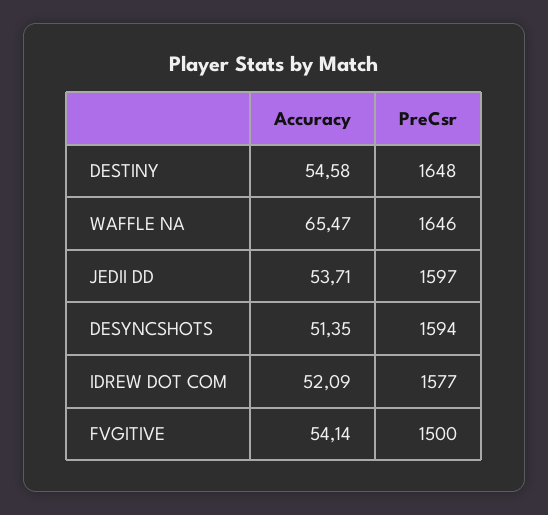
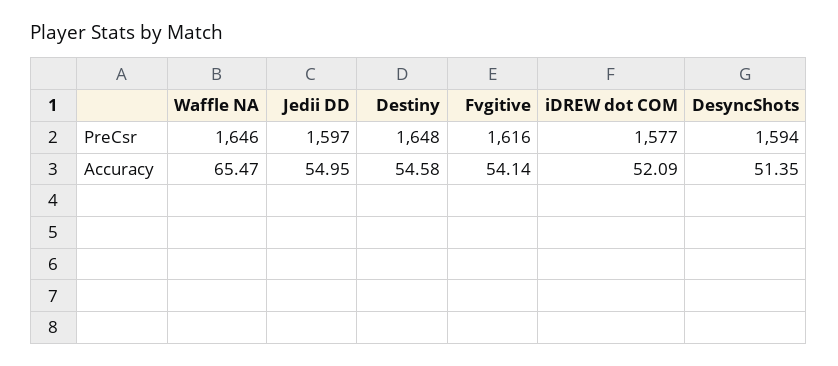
  {
    "Accuracy": {
      "DESTINY": 54.58,
      "WAFFLE NA": 65.47,
-     "JEDII DD": 53.71,
+     "JEDII DD": 54.95,
      "DESYNCSHOTS": 51.35,
      "IDREW DOT COM": 52.09,
      "FVGITIVE": 54.14
    },
    "PreCsr": {
      "DESTINY": 1648,
      "WAFFLE NA": 1646,
      "JEDII DD": 1597,
      "DESYNCSHOTS": 1594,
      "IDREW DOT COM": 1577,
-     "FVGITIVE": 1500
+     "FVGITIVE": 1616
    }
  }

